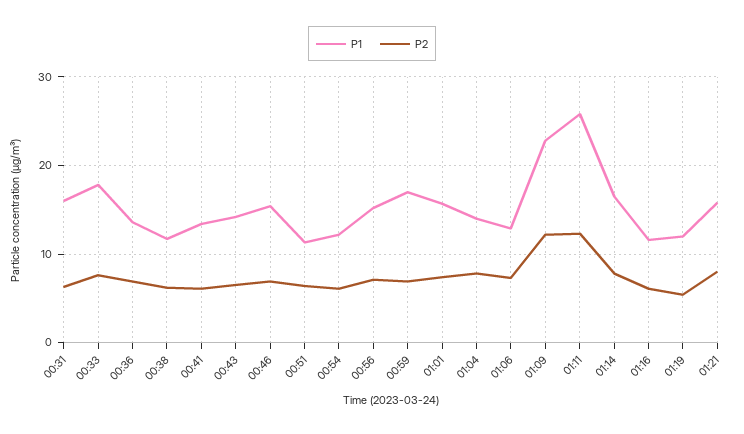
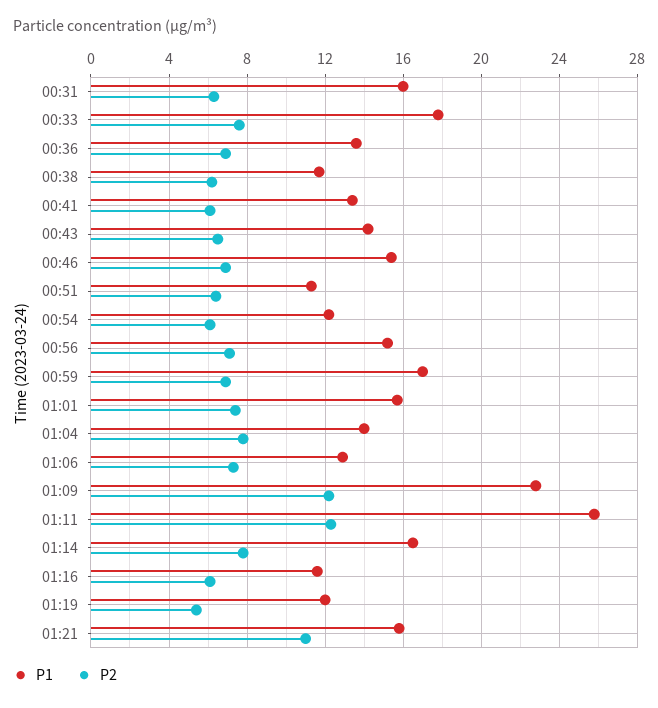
  {
    "P1": {
      "00:31": 16,
      "00:33": 18,
      "00:36": 13.5,
      "00:38": 11.5,
      "00:41": 13.5,
      "00:43": 14,
      "00:46": 15.5,
      "00:51": 11.5,
      "00:54": 12,
      "00:56": 15,
      "00:59": 17,
      "01:01": 15.5,
      "01:04": 14,
      "01:06": 13,
      "01:09": 23,
      "01:11": 26,
      "01:14": 16.5,
      "01:16": 11.5,
      "01:19": 12,
      "01:21": 16
    },
    "P2": {
      "00:31": 6.5,
      "00:33": 7.5,
      "00:36": 7,
      "00:38": 6,
      "00:41": 6,
      "00:43": 6.5,
      "00:46": 7,
      "00:51": 6.5,
      "00:54": 6,
      "00:56": 7,
      "00:59": 7,
      "01:01": 7.5,
      "01:04": 8,
      "01:06": 7.5,
      "01:09": 12,
      "01:11": 12.5,
      "01:14": 8,
      "01:16": 6,
      "01:19": 5.5,
-     "01:21": 8
+     "01:21": 11
    }
  }

